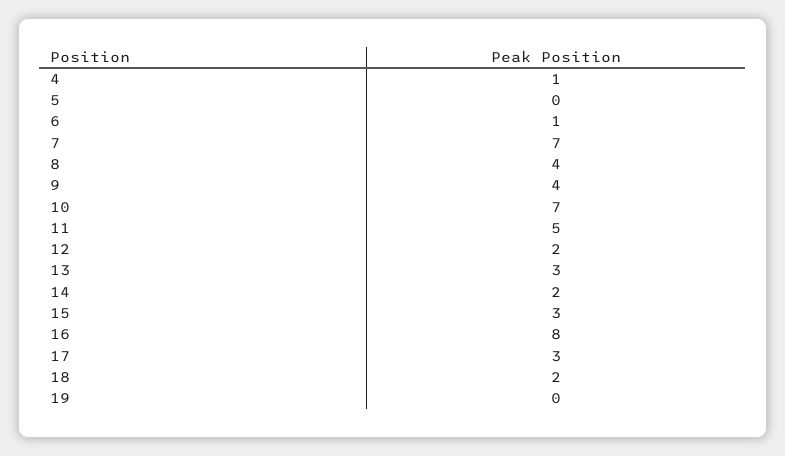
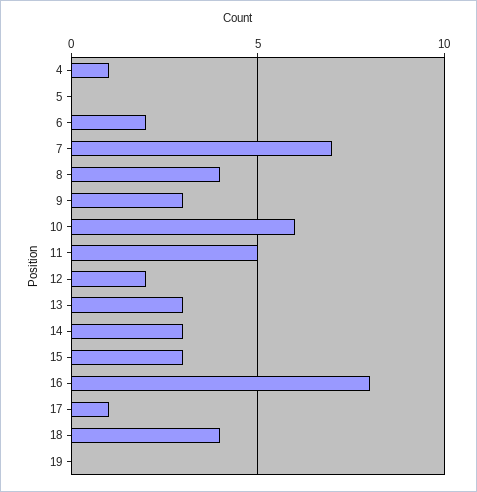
  {
    "4": 1,
    "5": 0,
-   "6": 1,
+   "6": 2,
    "7": 7,
    "8": 4,
-   "9": 4,
+   "9": 3,
-   "10": 7,
+   "10": 6,
    "11": 5,
    "12": 2,
    "13": 3,
-   "14": 2,
+   "14": 3,
    "15": 3,
    "16": 8,
-   "17": 3,
+   "17": 1,
-   "18": 2,
+   "18": 4,
    "19": 0
  }

